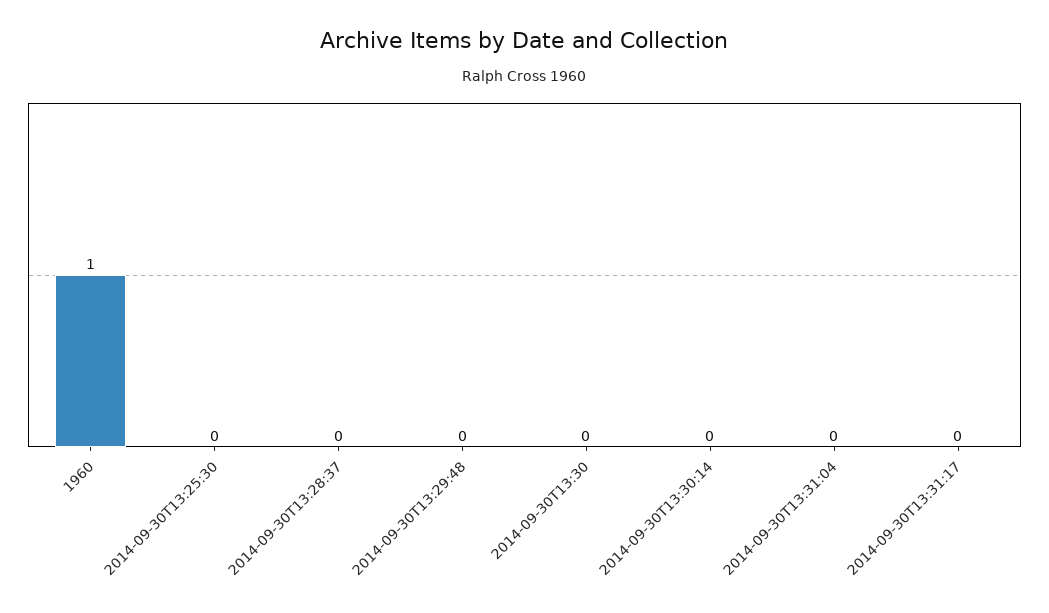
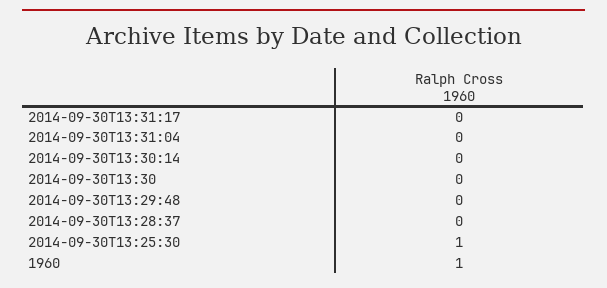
  {
    "1960": 1,
-   "2014-09-30T13:25:30": 0,
+   "2014-09-30T13:25:30": 1,
    "2014-09-30T13:28:37": 0,
    "2014-09-30T13:29:48": 0,
    "2014-09-30T13:30": 0,
    "2014-09-30T13:30:14": 0,
    "2014-09-30T13:31:04": 0,
    "2014-09-30T13:31:17": 0
  }

